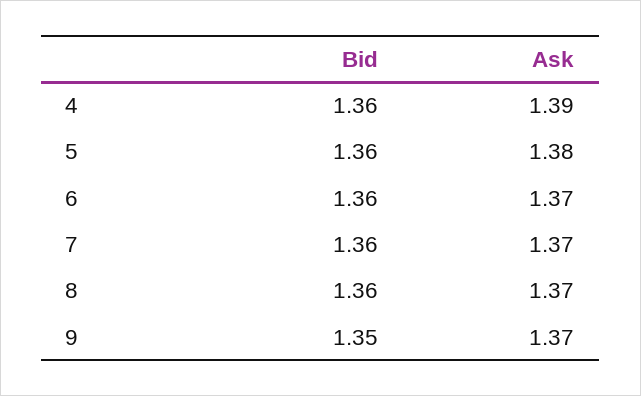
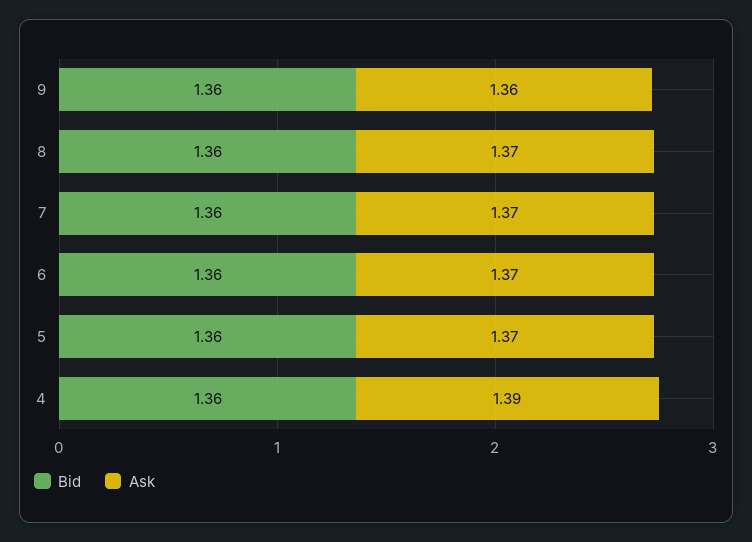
  {
    "Bid": {
      "4": 1.36,
      "5": 1.36,
      "6": 1.36,
      "7": 1.36,
      "8": 1.36,
-     "9": 1.35
+     "9": 1.36
    },
    "Ask": {
      "4": 1.39,
-     "5": 1.38,
+     "5": 1.37,
      "6": 1.37,
      "7": 1.37,
      "8": 1.37,
-     "9": 1.37
+     "9": 1.36
    }
  }

